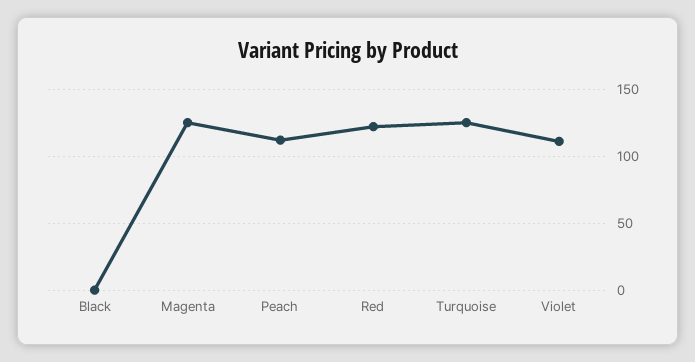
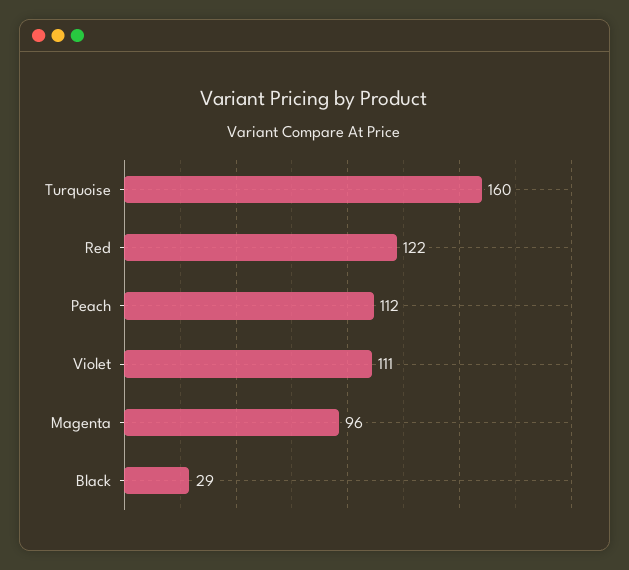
  {
-   "Black": 0,
+   "Black": 29,
-   "Magenta": 125,
+   "Magenta": 96,
    "Peach": 112,
    "Red": 122,
-   "Turquoise": 125,
+   "Turquoise": 160,
    "Violet": 111
  }

